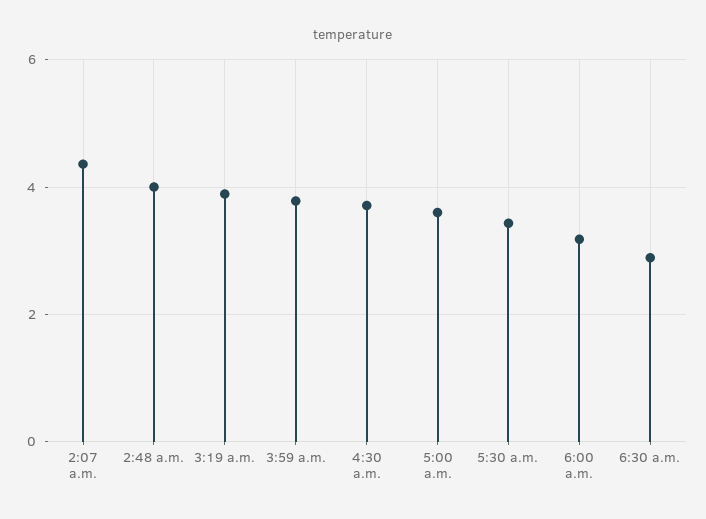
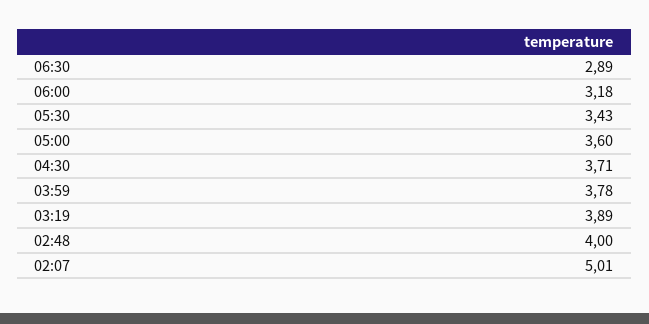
  {
-   "2:07 a.m.": 4.4,
+   "2:07 a.m.": 5.01,
    "2:48 a.m.": 4,
    "3:19 a.m.": 3.89,
    "3:59 a.m.": 3.78,
    "4:30 a.m.": 3.71,
    "5:00 a.m.": 3.6,
    "5:30 a.m.": 3.43,
    "6:00 a.m.": 3.18,
    "6:30 a.m.": 2.89
  }

